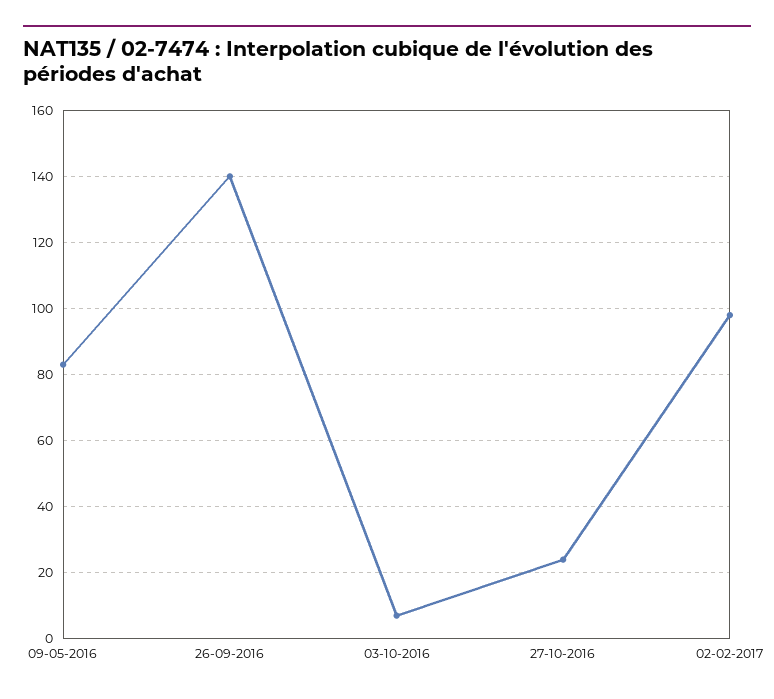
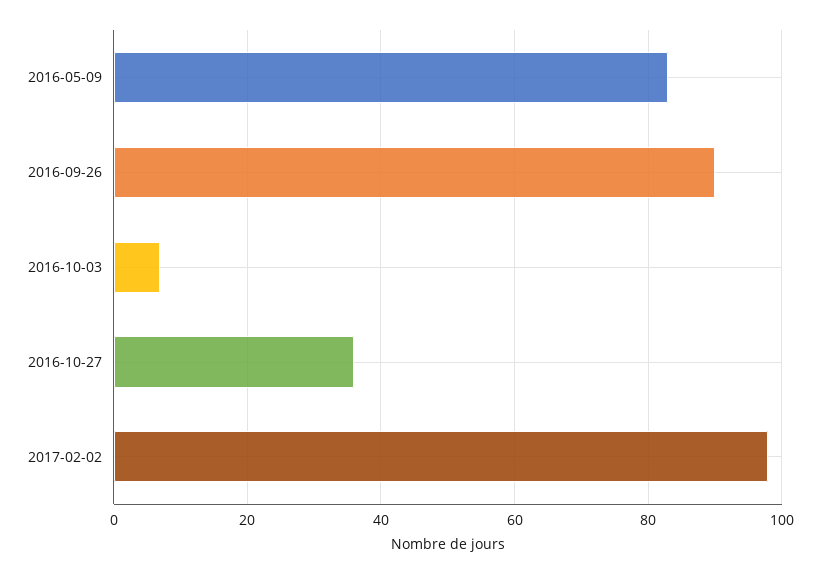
  {
    "09-05-2016": 85,
-   "26-09-2016": 140,
+   "26-09-2016": 90,
    "03-10-2016": 5,
-   "27-10-2016": 25,
+   "27-10-2016": 35,
    "02-02-2017": 100
  }

